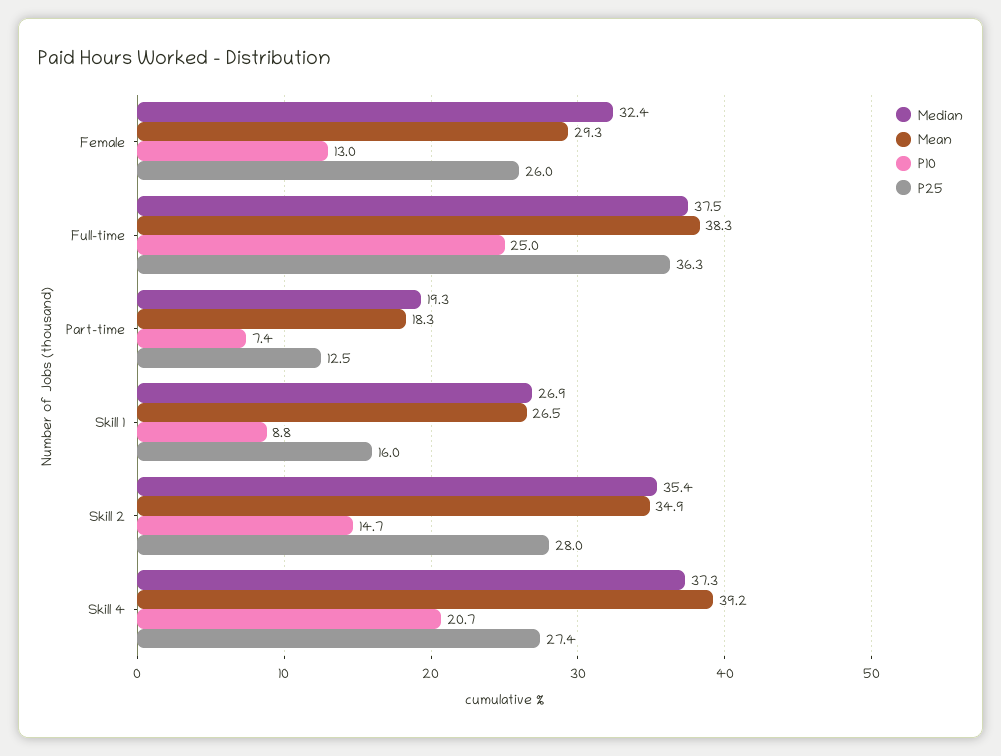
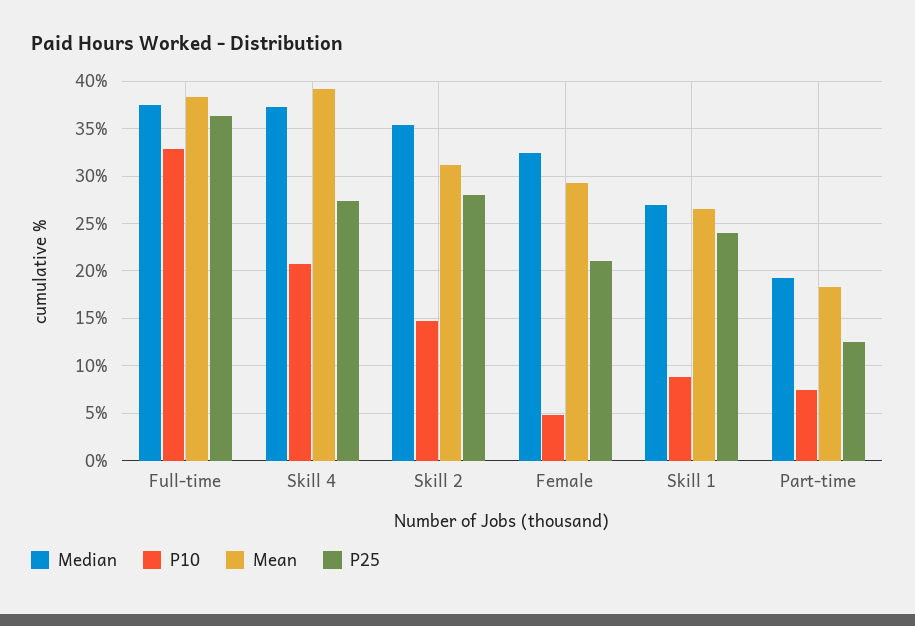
  {
    "Median": {
      "Female": 32.4,
      "Full-time": 37.5,
      "Part-time": 19.3,
      "Skill 1": 26.9,
      "Skill 2": 35.4,
      "Skill 4": 37.3
    },
    "Mean": {
      "Female": 29.3,
      "Full-time": 38.3,
      "Part-time": 18.3,
      "Skill 1": 26.5,
-     "Skill 2": 34.9,
+     "Skill 2": 31,
      "Skill 4": 39.2
    },
    "P10": {
-     "Female": 13,
+     "Female": 5,
-     "Full-time": 25,
+     "Full-time": 33,
      "Part-time": 7.4,
      "Skill 1": 8.8,
      "Skill 2": 14.7,
      "Skill 4": 20.7
    },
    "P25": {
-     "Female": 26,
+     "Female": 21,
      "Full-time": 36.3,
      "Part-time": 12.5,
-     "Skill 1": 16,
+     "Skill 1": 24,
      "Skill 2": 28,
      "Skill 4": 27.4
    }
  }

